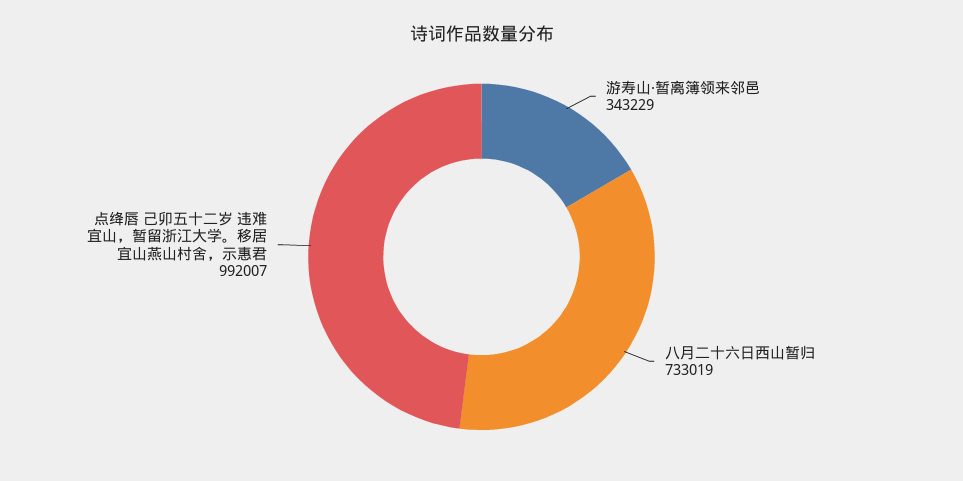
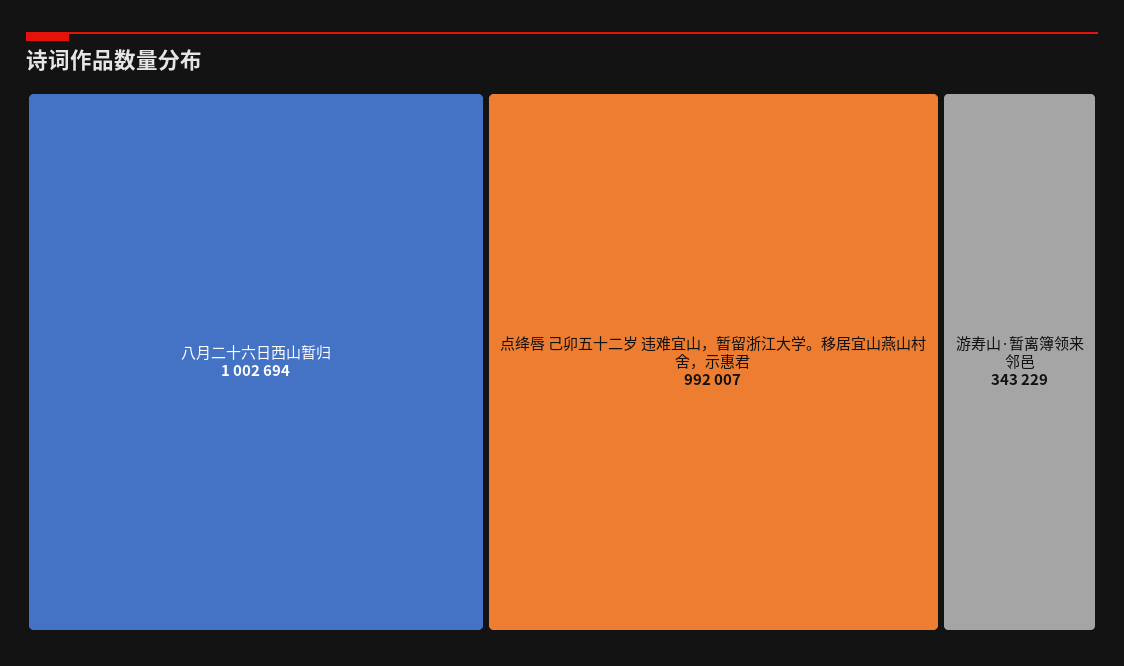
  {
    "游寿山·暂离簿领来邻邑": 343229,
-   "八月二十六日西山暂归": 733019,
+   "八月二十六日西山暂归": 1002694,
    "点绛唇 己卯五十二岁 违难宜山，暂留浙江大学。移居宜山燕山村舍，示惠君": 992007
  }

